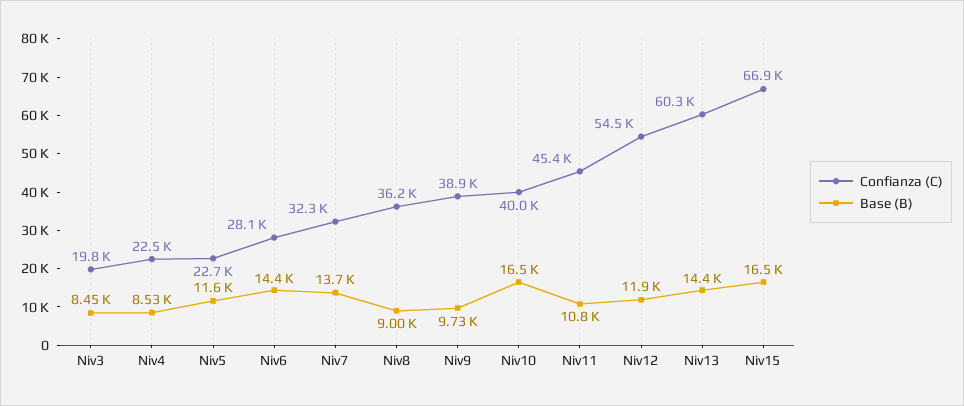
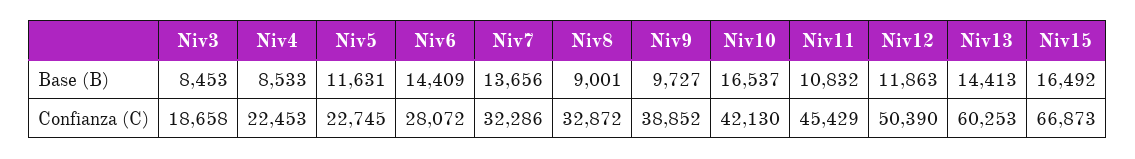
  {
    "Confianza (C)": {
-     "Niv3": 19800,
+     "Niv3": 18658,
      "Niv4": 22453,
      "Niv5": 22745,
      "Niv6": 28072,
      "Niv7": 32286,
-     "Niv8": 36200,
+     "Niv8": 32872,
      "Niv9": 38852,
-     "Niv10": 40000,
+     "Niv10": 42130,
      "Niv11": 45429,
-     "Niv12": 54500,
+     "Niv12": 50390,
      "Niv13": 60253,
      "Niv15": 66873
    },
    "Base (B)": {
      "Niv3": 8453,
      "Niv4": 8533,
      "Niv5": 11631,
      "Niv6": 14409,
      "Niv7": 13656,
      "Niv8": 9001,
      "Niv9": 9727,
      "Niv10": 16537,
      "Niv11": 10832,
      "Niv12": 11863,
      "Niv13": 14413,
      "Niv15": 16492
    }
  }

